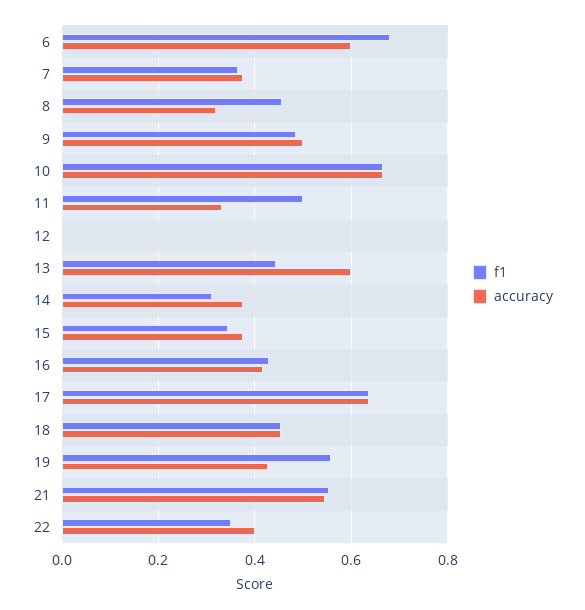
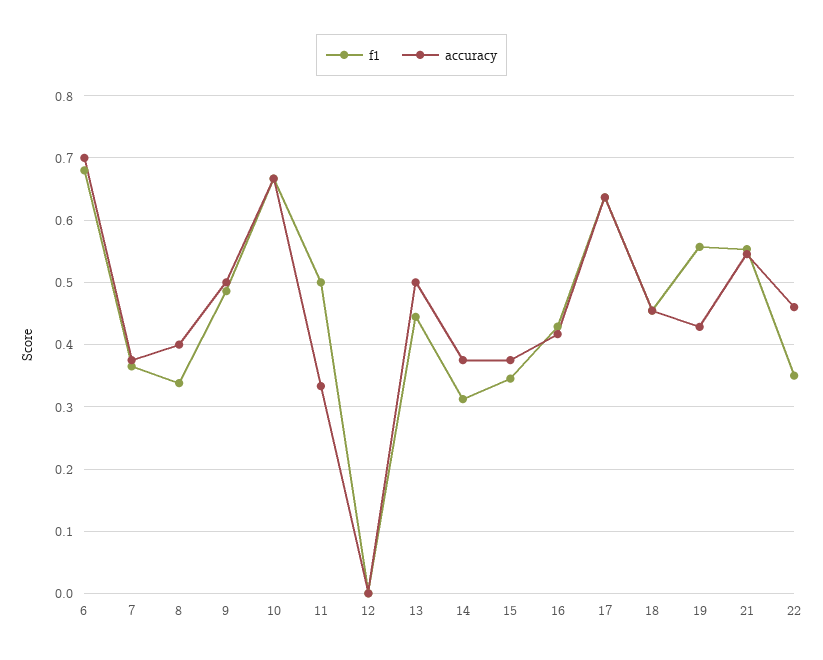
  {
    "f1": {
      "6": 0.68,
      "7": 0.37,
-     "8": 0.46,
+     "8": 0.34,
      "9": 0.49,
      "10": 0.67,
      "11": 0.5,
      "12": 0,
      "13": 0.44,
      "14": 0.31,
      "15": 0.35,
      "16": 0.43,
      "17": 0.64,
      "18": 0.45,
      "19": 0.56,
      "21": 0.55,
      "22": 0.35
    },
    "accuracy": {
-     "6": 0.6,
+     "6": 0.7,
      "7": 0.38,
-     "8": 0.32,
+     "8": 0.4,
      "9": 0.5,
      "10": 0.67,
      "11": 0.33,
      "12": 0,
-     "13": 0.6,
+     "13": 0.5,
      "14": 0.38,
      "15": 0.38,
      "16": 0.42,
      "17": 0.64,
      "18": 0.45,
      "19": 0.43,
      "21": 0.55,
-     "22": 0.4
+     "22": 0.46
    }
  }

